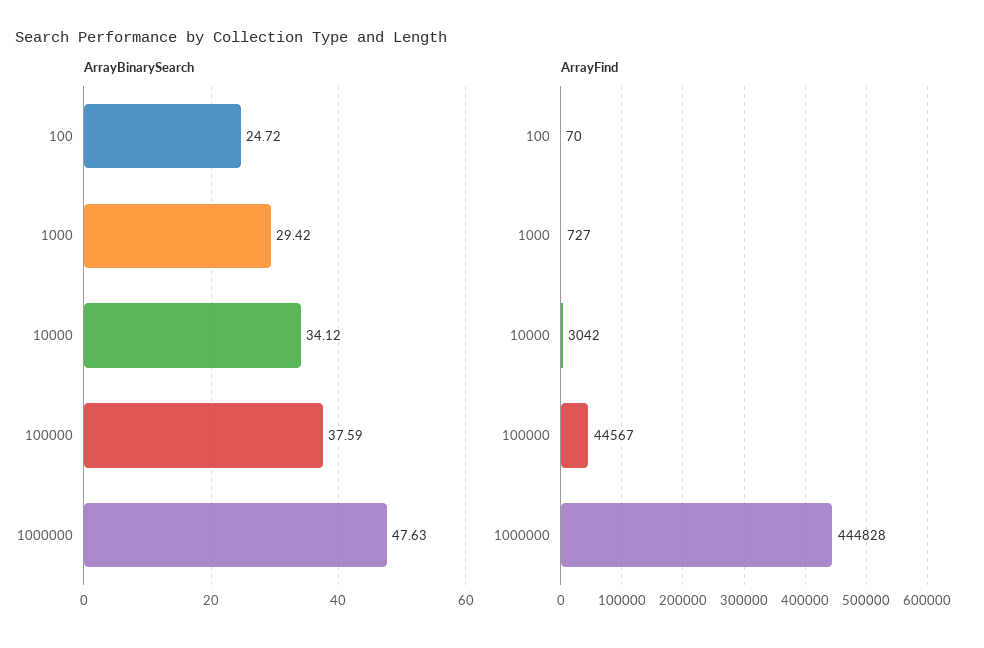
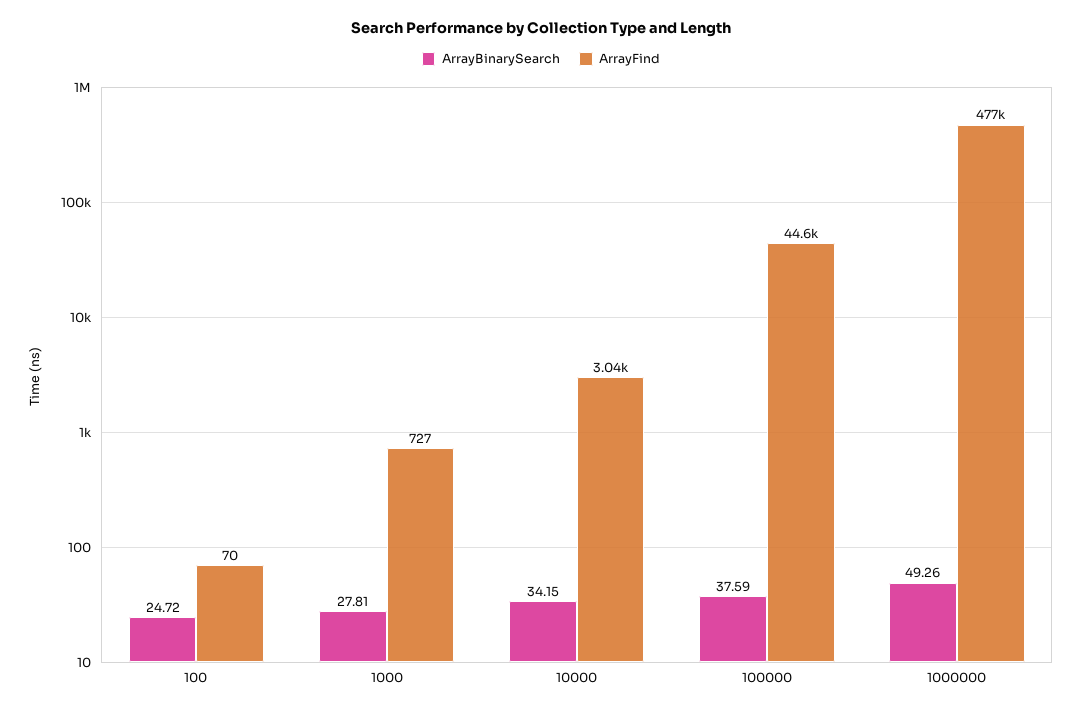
  {
    "ArrayBinarySearch": {
      "100": 24.72,
-     "1000": 29.42,
+     "1000": 27.81,
-     "10000": 34.12,
+     "10000": 34.15,
      "100000": 37.59,
-     "1000000": 47.63
+     "1000000": 49.26
    },
    "ArrayFind": {
      "100": 70,
      "1000": 727,
      "10000": 3042,
      "100000": 44567,
-     "1000000": 444828
+     "1000000": 477000
    }
  }

